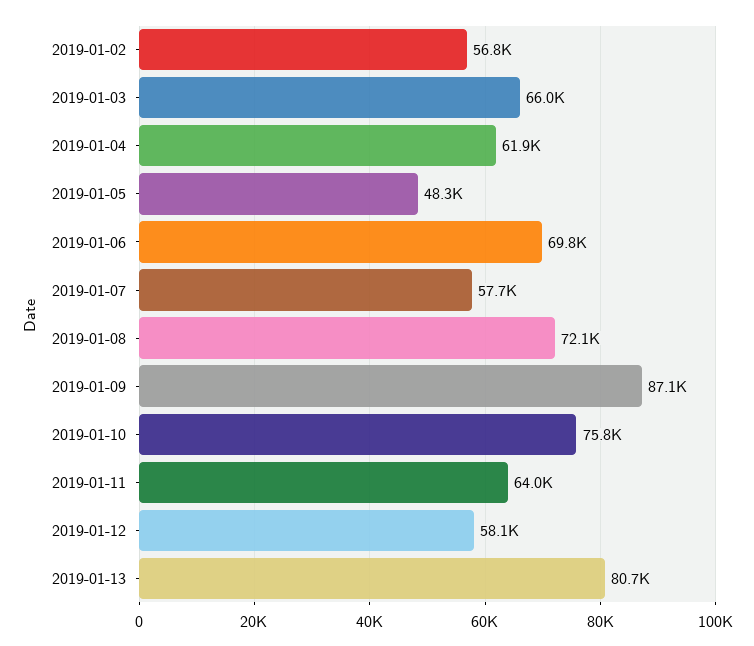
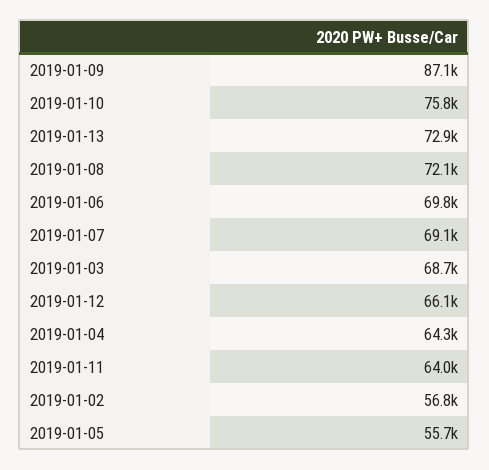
  {
    "2019-01-02": 56800,
-   "2019-01-03": 66000,
+   "2019-01-03": 68700,
-   "2019-01-04": 61900,
+   "2019-01-04": 64300,
-   "2019-01-05": 48300,
+   "2019-01-05": 55700,
    "2019-01-06": 69800,
-   "2019-01-07": 57700,
+   "2019-01-07": 69100,
    "2019-01-08": 72100,
    "2019-01-09": 87100,
    "2019-01-10": 75800,
    "2019-01-11": 64000,
-   "2019-01-12": 58100,
+   "2019-01-12": 66100,
-   "2019-01-13": 80700
+   "2019-01-13": 72900
  }

